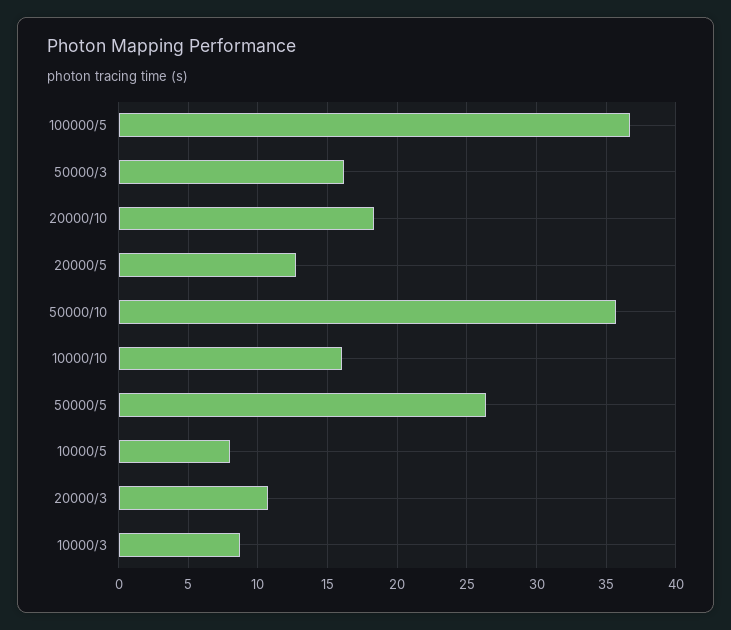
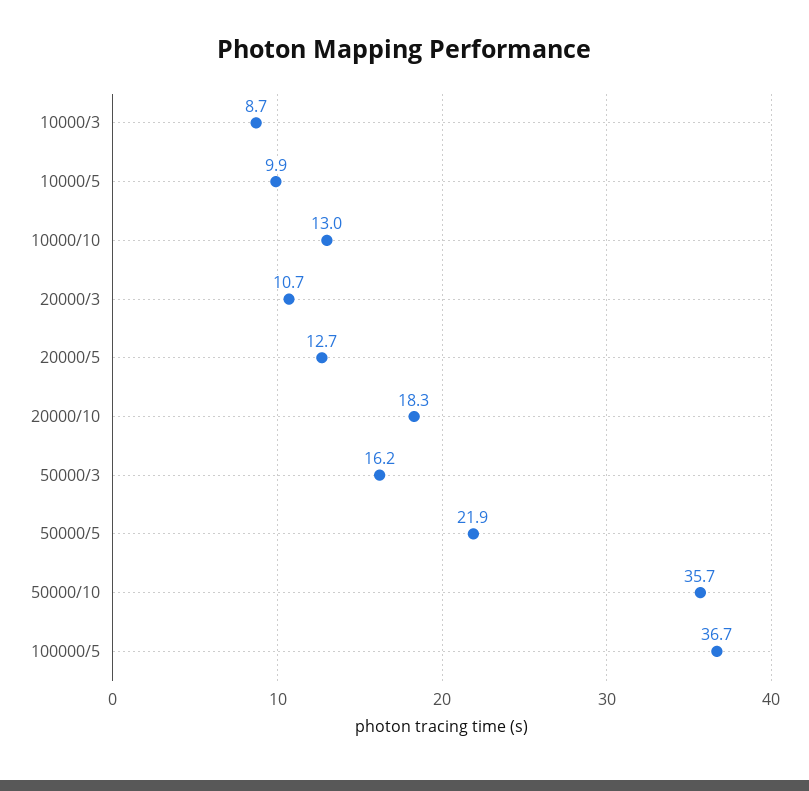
  {
    "100000/5": 36.7,
    "50000/3": 16.2,
    "20000/10": 18.3,
    "20000/5": 12.7,
    "50000/10": 35.7,
-   "10000/10": 16,
+   "10000/10": 13,
-   "50000/5": 26.5,
+   "50000/5": 21.9,
-   "10000/5": 8,
+   "10000/5": 9.9,
    "20000/3": 10.7,
    "10000/3": 8.7
  }

